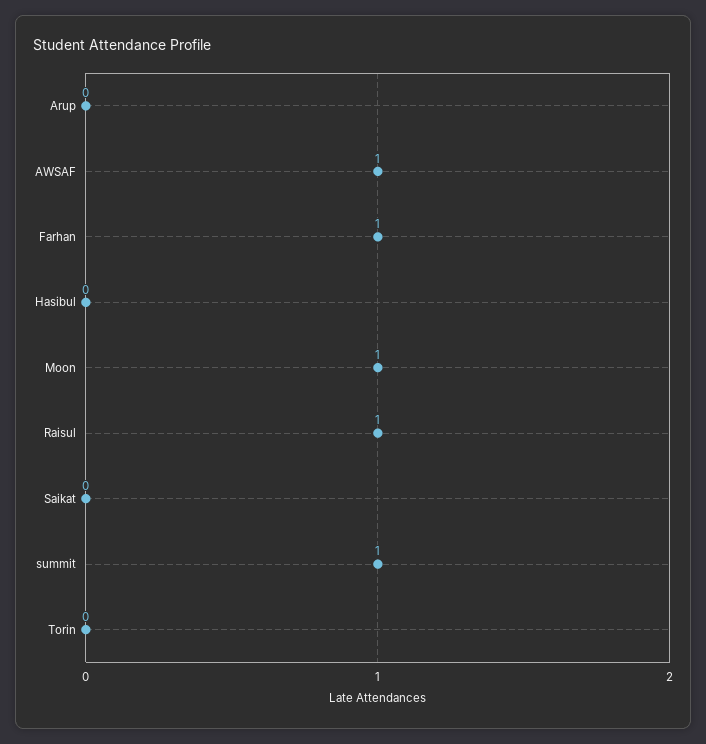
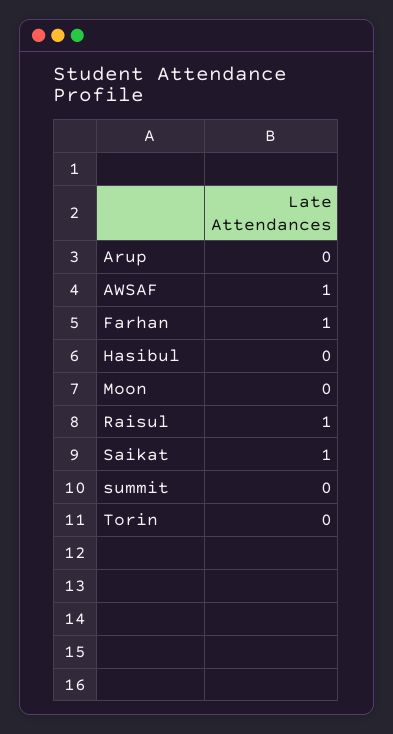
  {
    "Arup": 0,
    "AWSAF": 1,
    "Farhan": 1,
    "Hasibul": 0,
-   "Moon": 1,
+   "Moon": 0,
    "Raisul": 1,
-   "Saikat": 0,
+   "Saikat": 1,
-   "summit": 1,
+   "summit": 0,
    "Torin": 0
  }

